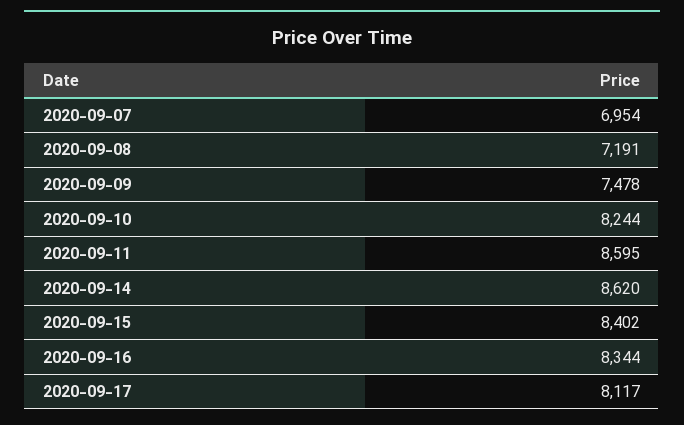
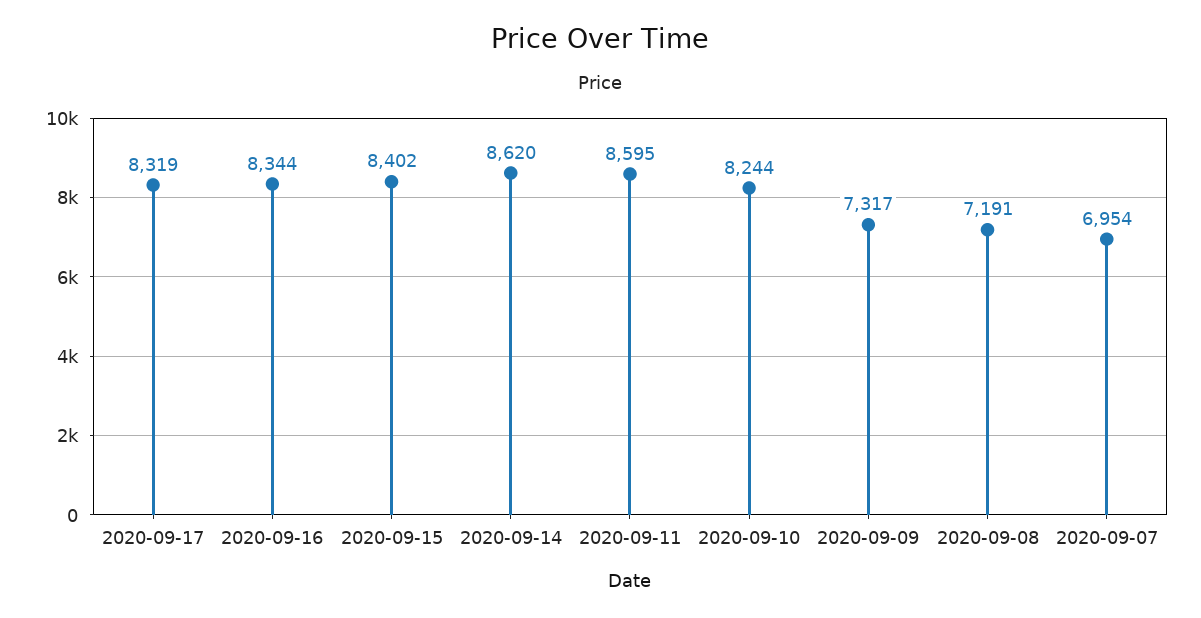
  {
    "2020-09-07": 6954,
    "2020-09-08": 7191,
-   "2020-09-09": 7478,
+   "2020-09-09": 7317,
    "2020-09-10": 8244,
    "2020-09-11": 8595,
    "2020-09-14": 8620,
    "2020-09-15": 8402,
    "2020-09-16": 8344,
-   "2020-09-17": 8117
+   "2020-09-17": 8319
  }

